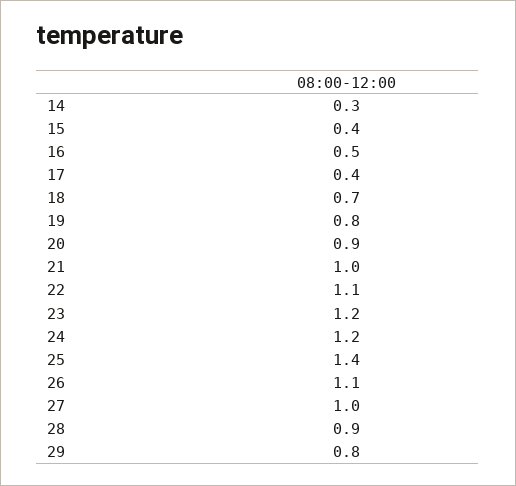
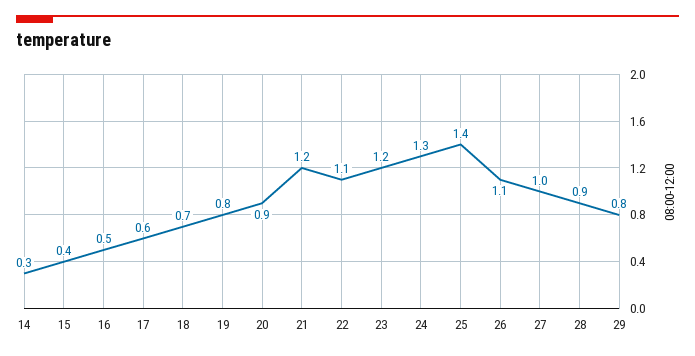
  {
    "14": 0.3,
    "15": 0.4,
    "16": 0.5,
-   "17": 0.4,
+   "17": 0.6,
    "18": 0.7,
    "19": 0.8,
    "20": 0.9,
-   "21": 1,
+   "21": 1.2,
    "22": 1.1,
    "23": 1.2,
-   "24": 1.2,
+   "24": 1.3,
    "25": 1.4,
    "26": 1.1,
    "27": 1,
    "28": 0.9,
    "29": 0.8
  }

